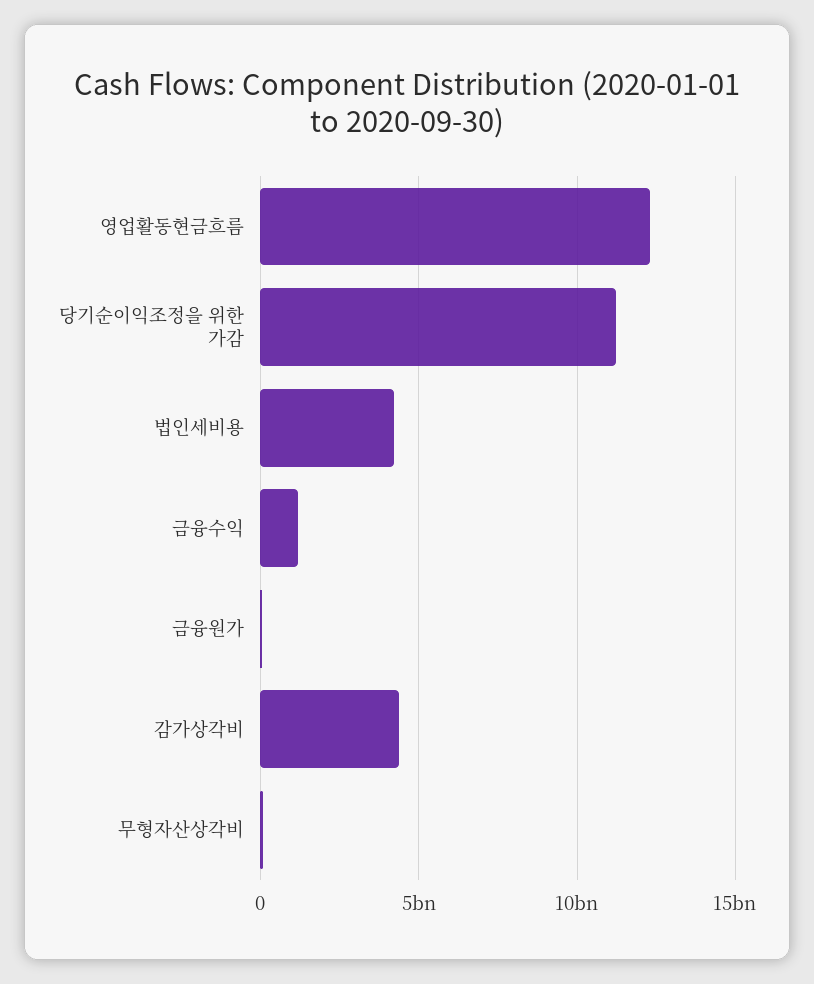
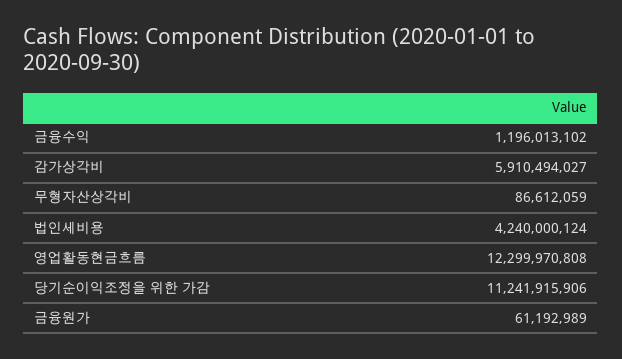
  {
    "영업활동현금흐름": 12299970808,
    "당기순이익조정을 위한 가감": 11241915906,
    "법인세비용": 4240000124,
    "금융수익": 1196013102,
    "금융원가": 61192989,
-   "감가상각비": 4500000000,
+   "감가상각비": 5910494027,
    "무형자산상각비": 86612059
  }

